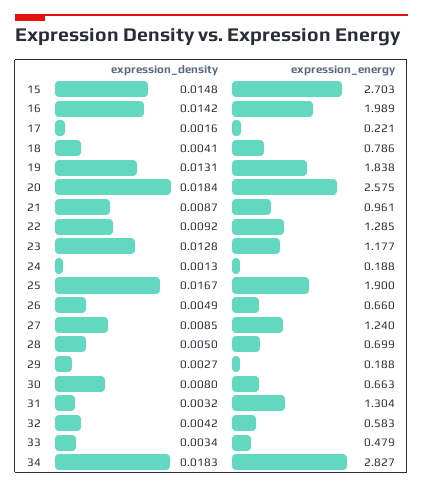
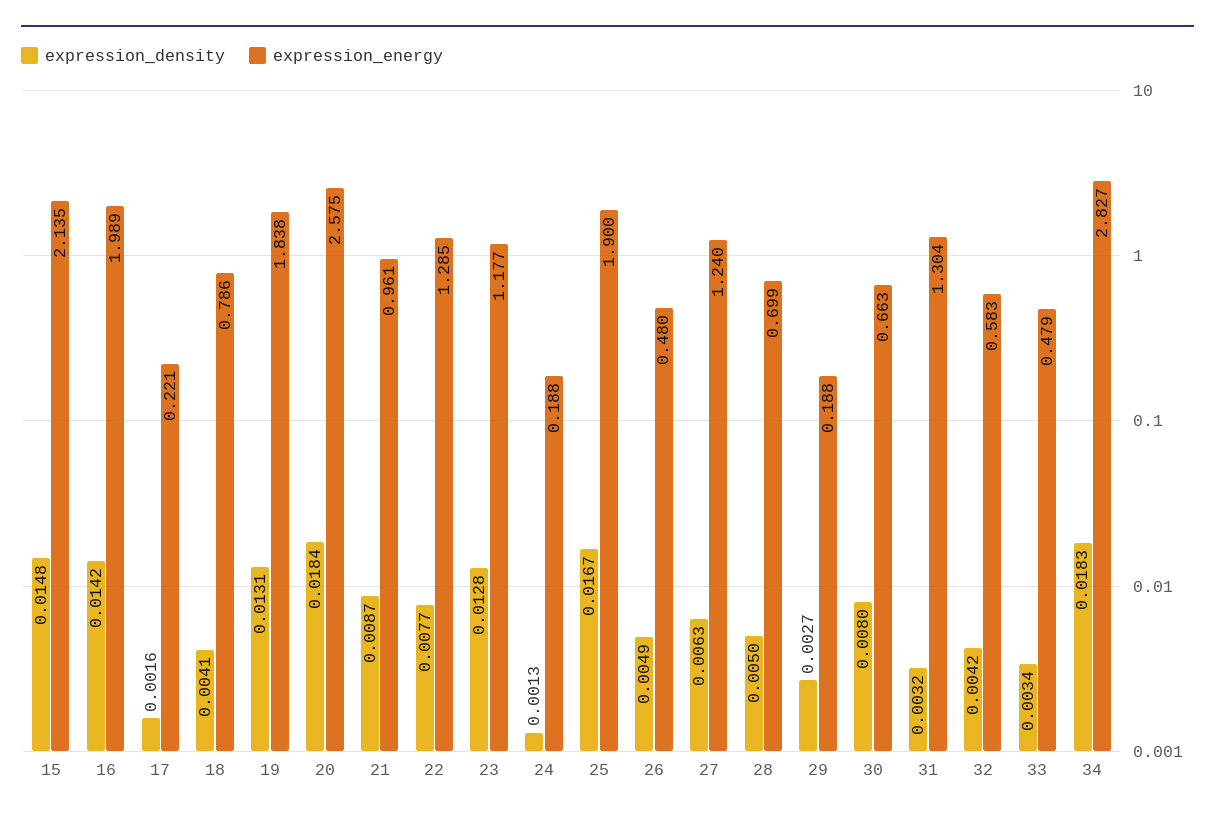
  {
    "expression_density": {
      "15": 0.0148,
      "16": 0.0142,
      "17": 0.0016,
      "18": 0.0041,
      "19": 0.0131,
      "20": 0.0184,
      "21": 0.0087,
-     "22": 0.0092,
+     "22": 0.0077,
      "23": 0.0128,
      "24": 0.0013,
      "25": 0.0167,
      "26": 0.0049,
-     "27": 0.0085,
+     "27": 0.0063,
      "28": 0.005,
      "29": 0.0027,
      "30": 0.008,
      "31": 0.0032,
      "32": 0.0042,
      "33": 0.0034,
      "34": 0.0183
    },
    "expression_energy": {
-     "15": 2.703,
+     "15": 2.135,
      "16": 1.989,
      "17": 0.221,
      "18": 0.786,
      "19": 1.838,
      "20": 2.575,
      "21": 0.961,
      "22": 1.285,
      "23": 1.177,
      "24": 0.188,
      "25": 1.9,
-     "26": 0.66,
+     "26": 0.48,
      "27": 1.24,
      "28": 0.699,
      "29": 0.188,
      "30": 0.663,
      "31": 1.304,
      "32": 0.583,
      "33": 0.479,
      "34": 2.827
    }
  }

